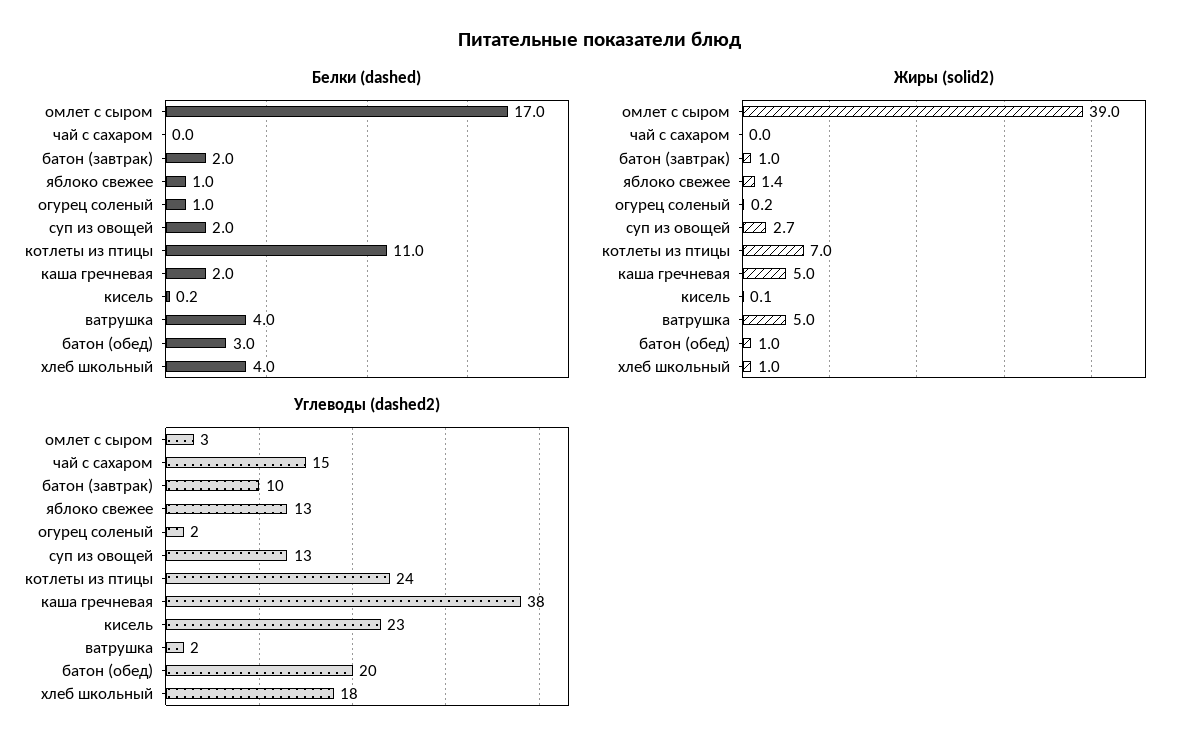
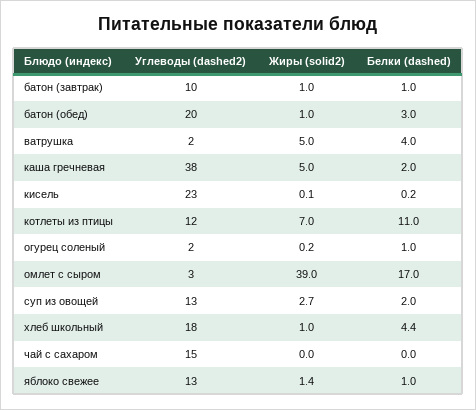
  {
    "Белки (dashed)": {
      "омлет с сыром": 17,
      "чай с сахаром": 0,
-     "батон (завтрак)": 2,
+     "батон (завтрак)": 1,
      "яблоко свежее": 1,
      "огурец соленый": 1,
      "суп из овощей": 2,
      "котлеты из птицы": 11,
      "каша гречневая": 2,
      "кисель": 0.2,
      "ватрушка": 4,
      "батон (обед)": 3,
-     "хлеб школьный": 4
+     "хлеб школьный": 4.4
    },
    "Жиры (solid2)": {
      "омлет с сыром": 39,
      "чай с сахаром": 0,
      "батон (завтрак)": 1,
      "яблоко свежее": 1.4,
      "огурец соленый": 0.2,
      "суп из овощей": 2.7,
      "котлеты из птицы": 7,
      "каша гречневая": 5,
      "кисель": 0.1,
      "ватрушка": 5,
      "батон (обед)": 1,
      "хлеб школьный": 1
    },
    "Углеводы (dashed2)": {
      "омлет с сыром": 3,
      "чай с сахаром": 15,
      "батон (завтрак)": 10,
      "яблоко свежее": 13,
      "огурец соленый": 2,
      "суп из овощей": 13,
-     "котлеты из птицы": 24,
+     "котлеты из птицы": 12,
      "каша гречневая": 38,
      "кисель": 23,
      "ватрушка": 2,
      "батон (обед)": 20,
      "хлеб школьный": 18
    }
  }

